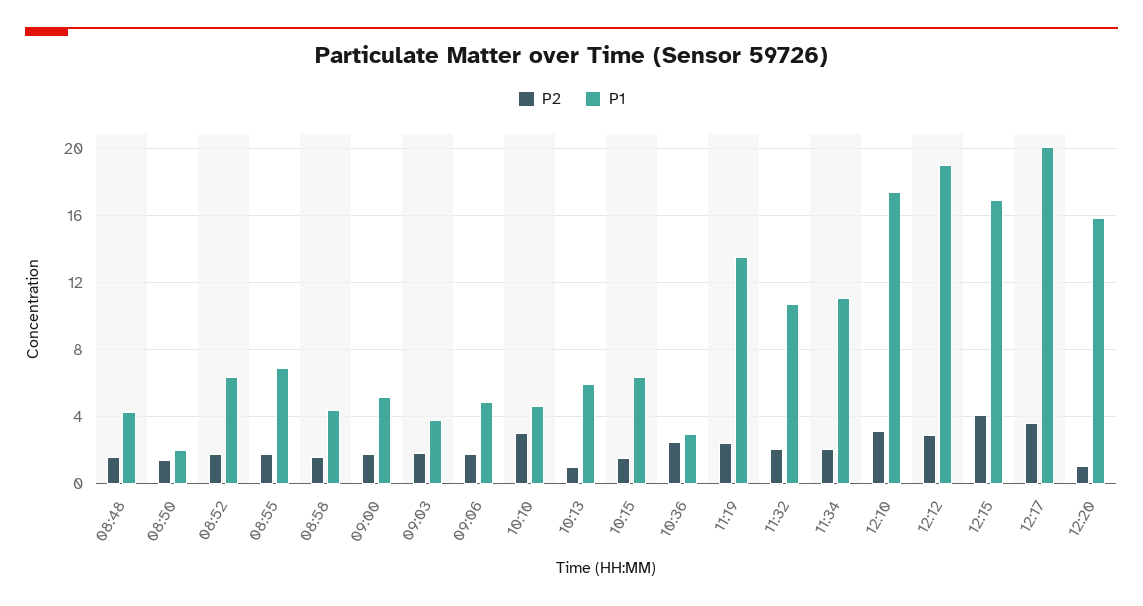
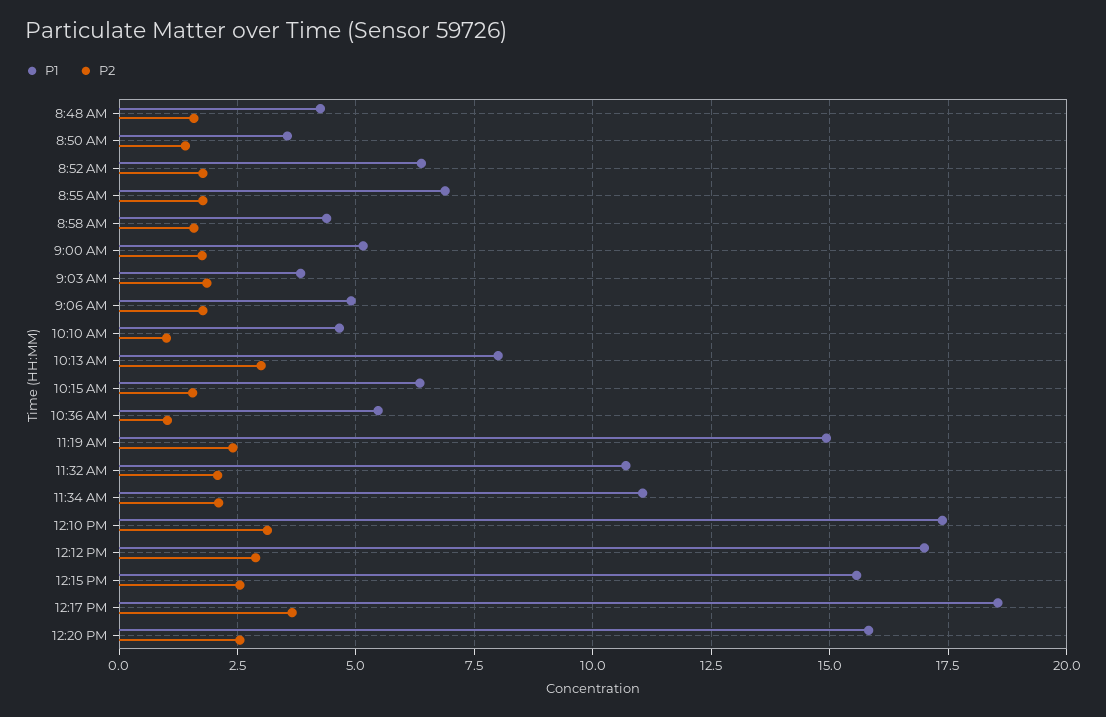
  {
    "P2": {
      "08:48": 1.5,
      "08:50": 1.5,
      "08:52": 1.75,
      "08:55": 1.75,
      "08:58": 1.5,
      "09:00": 1.75,
      "09:03": 1.75,
      "09:06": 1.75,
-     "10:10": 3,
+     "10:10": 1,
-     "10:13": 1,
+     "10:13": 3,
      "10:15": 1.5,
-     "10:36": 2.5,
+     "10:36": 1,
      "11:19": 2.5,
      "11:32": 2,
      "11:34": 2,
      "12:10": 3.25,
      "12:12": 3,
-     "12:15": 4,
+     "12:15": 2.5,
      "12:17": 3.75,
-     "12:20": 1
+     "12:20": 2.5
    },
    "P1": {
      "08:48": 4.25,
-     "08:50": 2,
+     "08:50": 3.5,
      "08:52": 6.5,
      "08:55": 7,
      "08:58": 4.5,
      "09:00": 5.25,
      "09:03": 3.75,
      "09:06": 5,
      "10:10": 4.75,
-     "10:13": 6,
+     "10:13": 8,
      "10:15": 6.25,
-     "10:36": 3,
+     "10:36": 5.5,
-     "11:19": 13.5,
+     "11:19": 15,
      "11:32": 10.75,
      "11:34": 11,
      "12:10": 17.5,
-     "12:12": 19,
+     "12:12": 17,
-     "12:15": 17,
+     "12:15": 15.5,
-     "12:17": 20,
+     "12:17": 18.5,
      "12:20": 15.75
    }
  }

